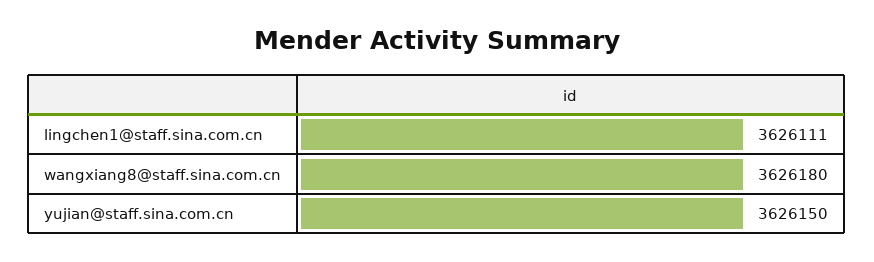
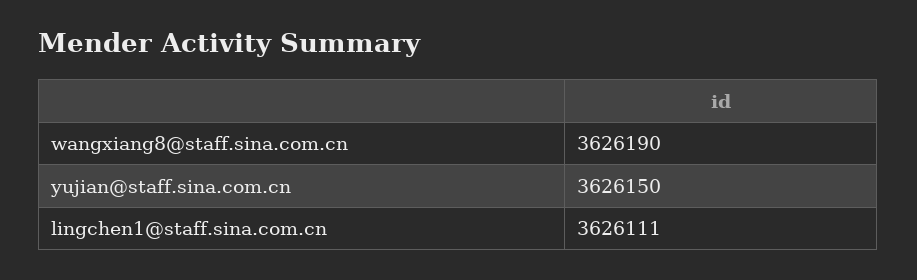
  {
    "lingchen1@staff.sina.com.cn": 3626111,
-   "wangxiang8@staff.sina.com.cn": 3626180,
+   "wangxiang8@staff.sina.com.cn": 3626190,
    "yujian@staff.sina.com.cn": 3626150
  }

